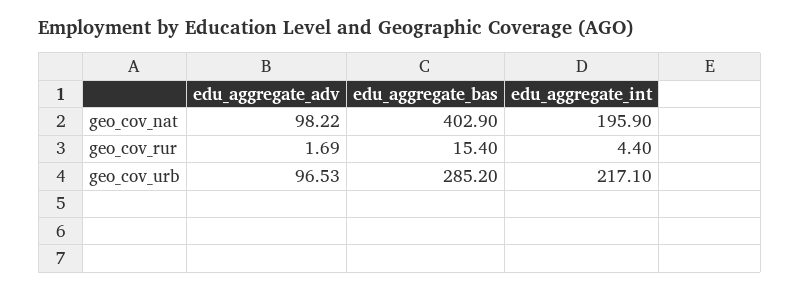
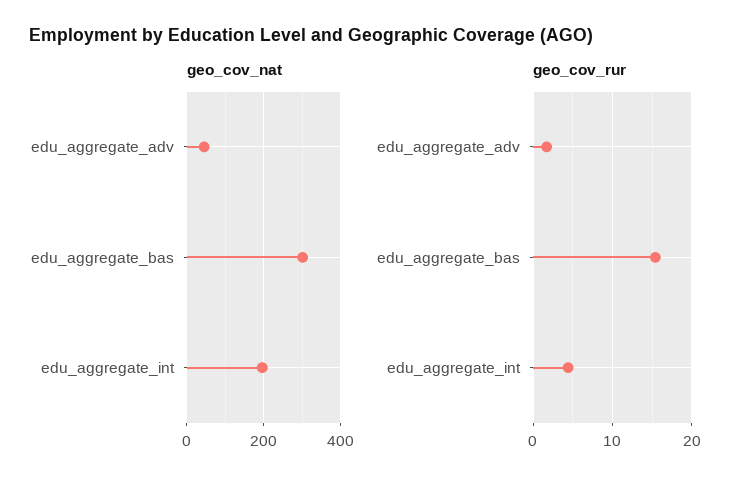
  {
    "geo_cov_nat": {
-     "edu_aggregate_adv": 98.22,
+     "edu_aggregate_adv": 40,
-     "edu_aggregate_bas": 402.9,
+     "edu_aggregate_bas": 300,
      "edu_aggregate_int": 195.9
    },
    "geo_cov_rur": {
      "edu_aggregate_adv": 1.69,
      "edu_aggregate_bas": 15.4,
      "edu_aggregate_int": 4.4
-   },
+   }
-   "geo_cov_urb": {
-     "edu_aggregate_adv": 96.53,
-     "edu_aggregate_bas": 285.2,
-     "edu_aggregate_int": 217.1
-   }
  }

